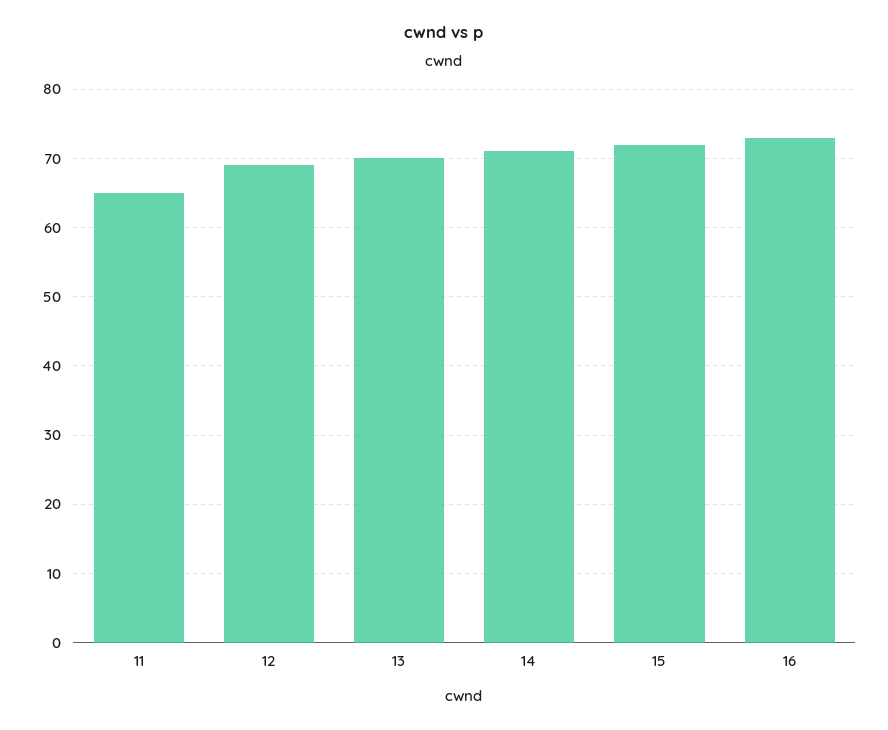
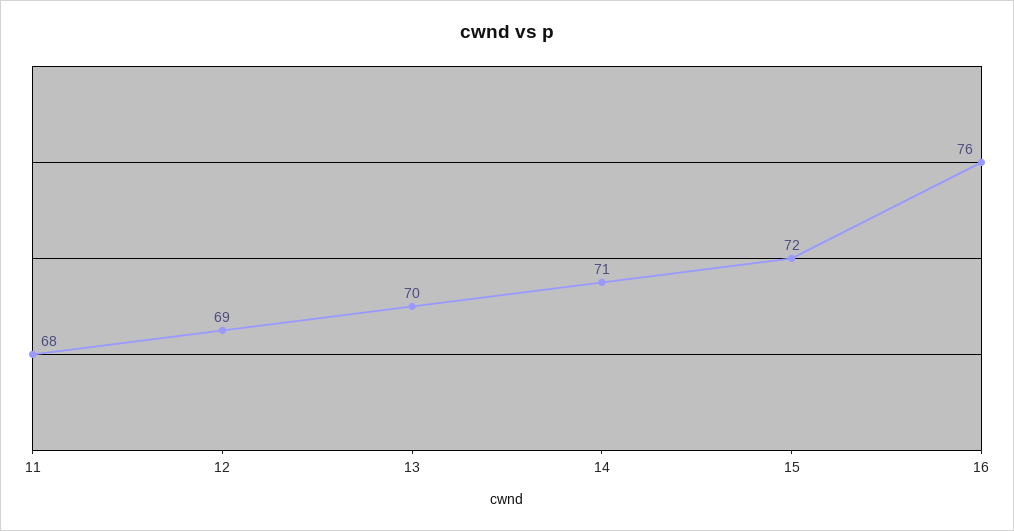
  {
-   "11": 65,
+   "11": 68,
    "12": 69,
    "13": 70,
    "14": 71,
    "15": 72,
-   "16": 73
+   "16": 76
  }

